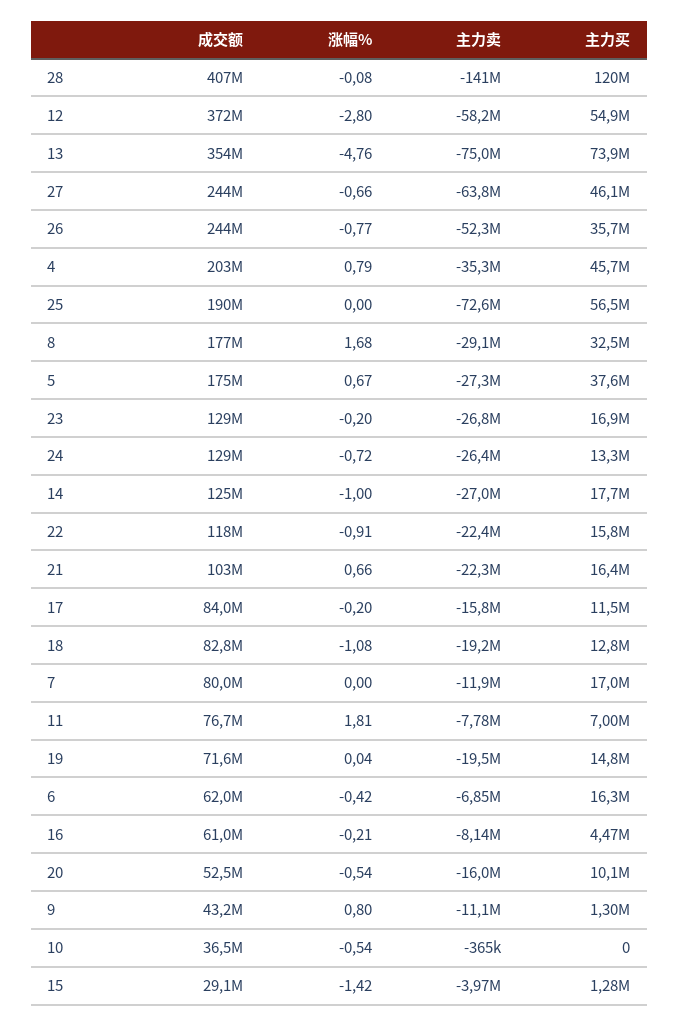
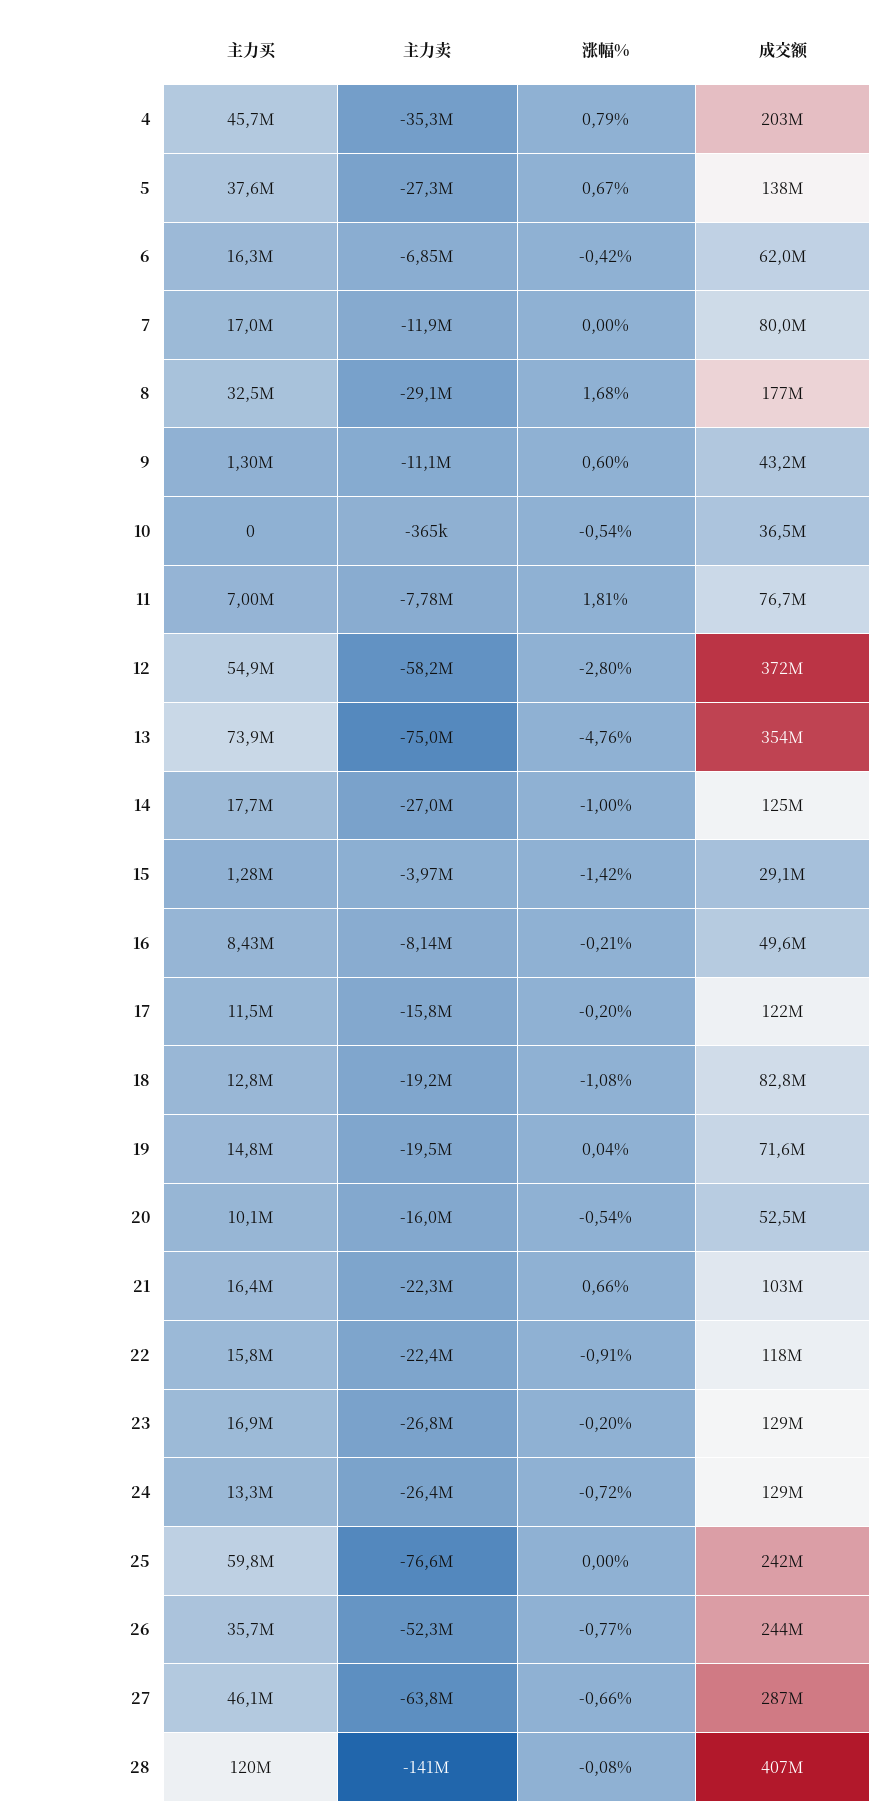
  {
    "成交额": {
      "28": 407000000,
      "12": 372000000,
      "13": 354000000,
-     "27": 244000000,
+     "27": 287000000,
      "26": 244000000,
      "4": 203000000,
-     "25": 190000000,
+     "25": 242000000,
      "8": 177000000,
-     "5": 175000000,
+     "5": 138000000,
      "23": 129000000,
      "24": 129000000,
      "14": 125000000,
      "22": 118000000,
      "21": 103000000,
-     "17": 84000000,
+     "17": 122000000,
      "18": 82800000,
      "7": 80000000,
      "11": 76700000,
      "19": 71600000,
      "6": 62000000,
-     "16": 61000000,
+     "16": 49600000,
      "20": 52500000,
      "9": 43200000,
      "10": 36500000,
      "15": 29100000
    },
    "涨幅%": {
      "28": -0.08,
      "12": -2.8,
      "13": -4.76,
      "27": -0.66,
      "26": -0.77,
      "4": 0.79,
      "25": 0,
      "8": 1.68,
      "5": 0.67,
      "23": -0.2,
      "24": -0.72,
      "14": -1,
      "22": -0.91,
      "21": 0.66,
      "17": -0.2,
      "18": -1.08,
      "7": 0,
      "11": 1.81,
      "19": 0.04,
      "6": -0.42,
      "16": -0.21,
      "20": -0.54,
-     "9": 0.8,
+     "9": 0.6,
      "10": -0.54,
      "15": -1.42
    },
    "主力卖": {
      "28": -141000000,
      "12": -58200000,
      "13": -75000000,
      "27": -63800000,
      "26": -52300000,
      "4": -35300000,
-     "25": -72600000,
+     "25": -76600000,
      "8": -29100000,
      "5": -27300000,
      "23": -26800000,
      "24": -26400000,
      "14": -27000000,
      "22": -22400000,
      "21": -22300000,
      "17": -15800000,
      "18": -19200000,
      "7": -11900000,
      "11": -7780000,
      "19": -19500000,
      "6": -6850000,
      "16": -8140000,
      "20": -16000000,
      "9": -11100000,
      "10": -365000,
      "15": -3970000
    },
    "主力买": {
      "28": 120000000,
      "12": 54900000,
      "13": 73900000,
      "27": 46100000,
      "26": 35700000,
      "4": 45700000,
-     "25": 56500000,
+     "25": 59800000,
      "8": 32500000,
      "5": 37600000,
      "23": 16900000,
      "24": 13300000,
      "14": 17700000,
      "22": 15800000,
      "21": 16400000,
      "17": 11500000,
      "18": 12800000,
      "7": 17000000,
      "11": 7000000,
      "19": 14800000,
      "6": 16300000,
-     "16": 4470000,
+     "16": 8430000,
      "20": 10100000,
      "9": 1300000,
      "10": 0,
      "15": 1280000
    }
  }

